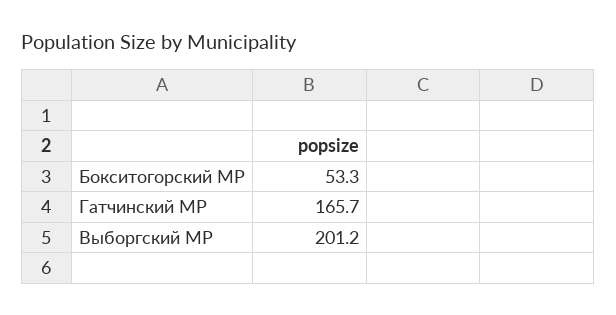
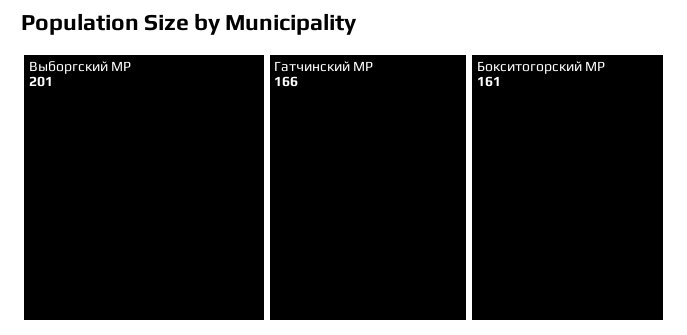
  {
-   "Бокситогорский МР": 53.3,
+   "Бокситогорский МР": 161,
    "Гатчинский МР": 165.7,
    "Выборгский МР": 201.2
  }

